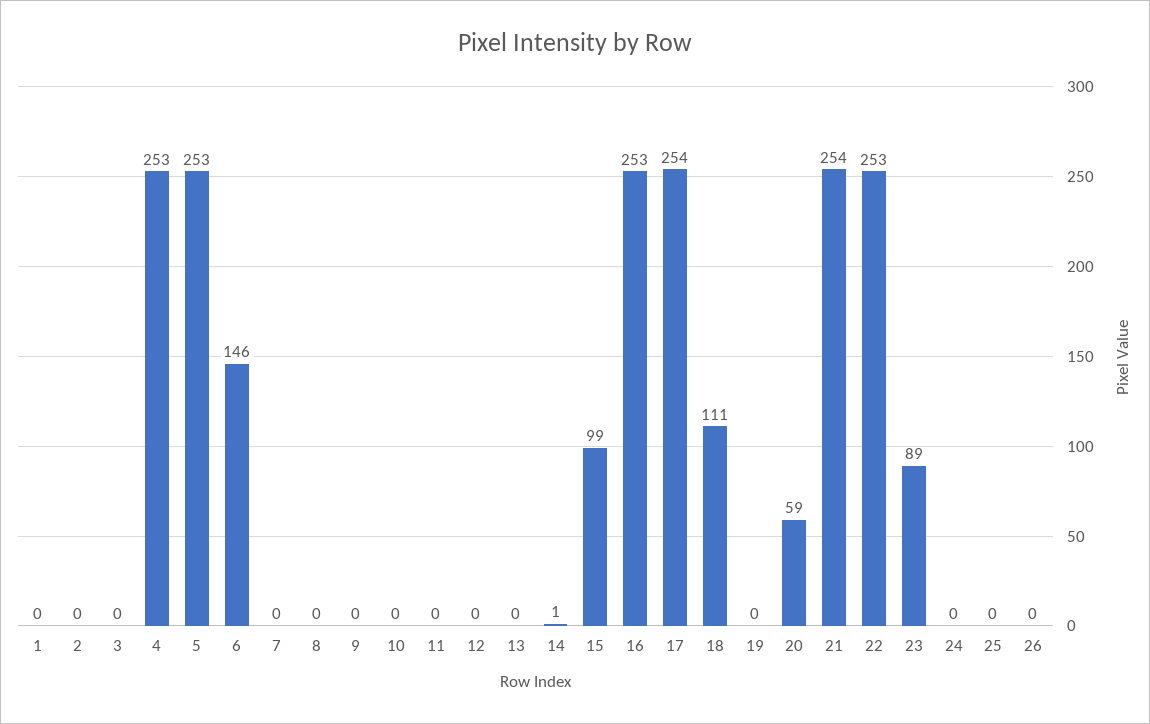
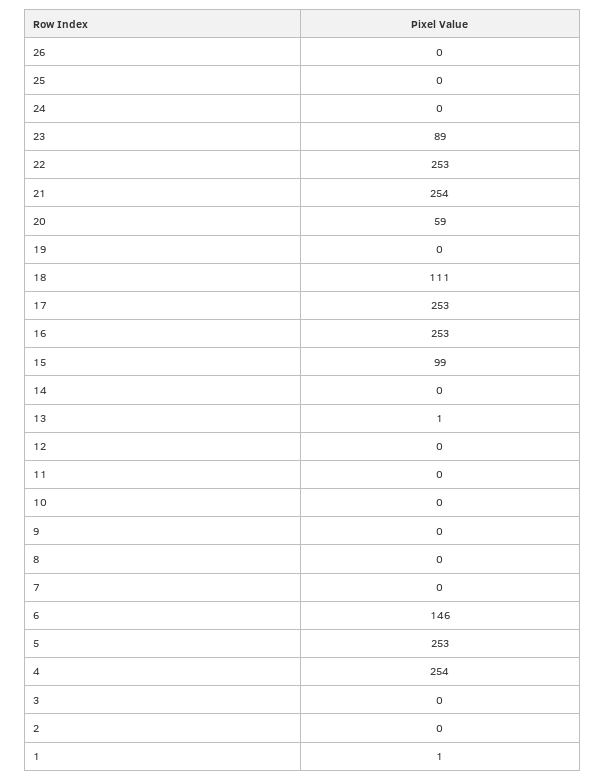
  {
-   "1": 0,
+   "1": 1,
    "2": 0,
    "3": 0,
-   "4": 253,
+   "4": 254,
    "5": 253,
    "6": 146,
    "7": 0,
    "8": 0,
    "9": 0,
    "10": 0,
    "11": 0,
    "12": 0,
-   "13": 0,
+   "13": 1,
-   "14": 1,
+   "14": 0,
    "15": 99,
    "16": 253,
-   "17": 254,
+   "17": 253,
    "18": 111,
    "19": 0,
    "20": 59,
    "21": 254,
    "22": 253,
    "23": 89,
    "24": 0,
    "25": 0,
    "26": 0
  }

